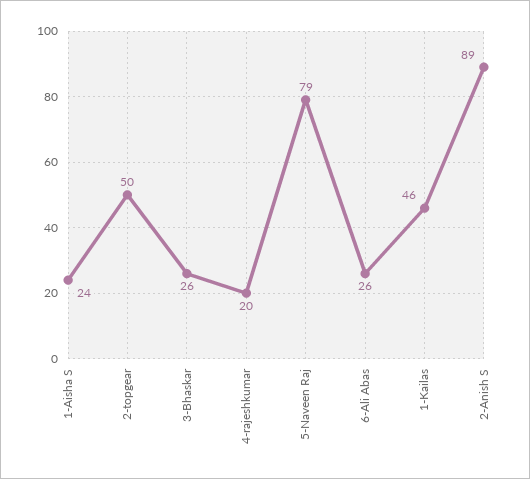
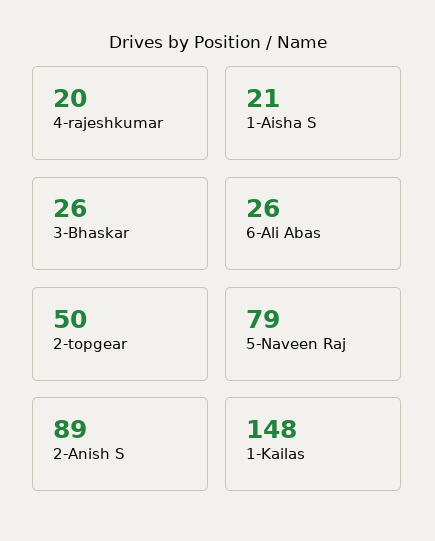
  {
-   "1-Aisha S": 24,
+   "1-Aisha S": 21,
    "2-topgear": 50,
    "3-Bhaskar": 26,
    "4-rajeshkumar": 20,
    "5-Naveen Raj": 79,
    "6-Ali Abas": 26,
-   "1-Kailas": 46,
+   "1-Kailas": 148,
    "2-Anish S": 89
  }

